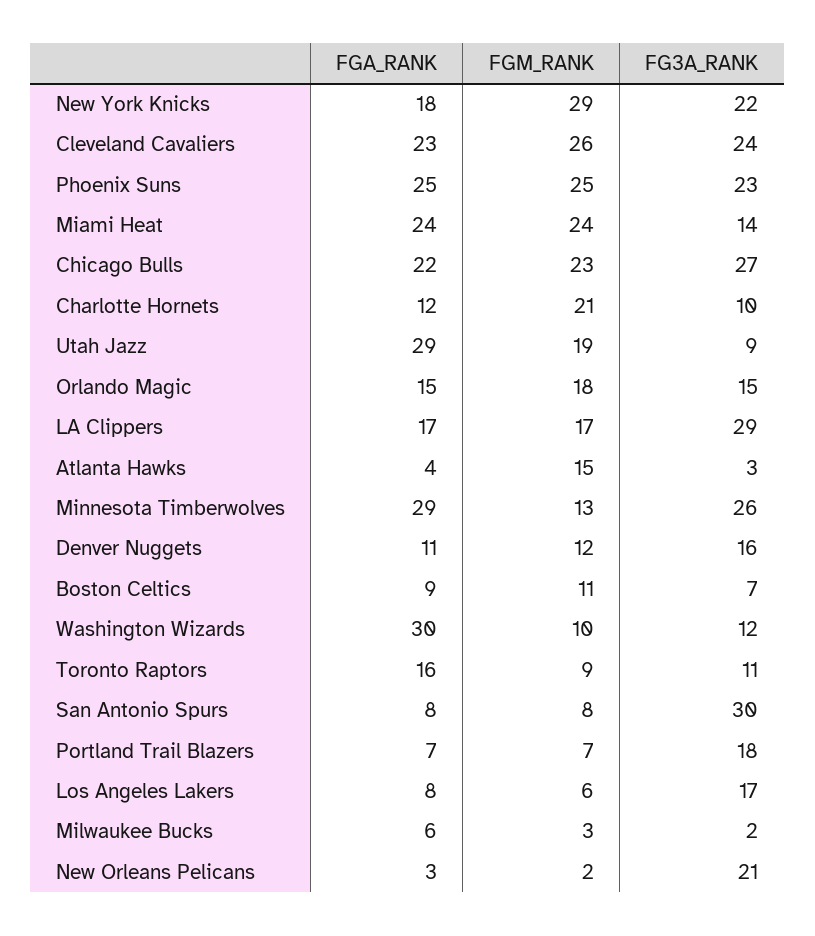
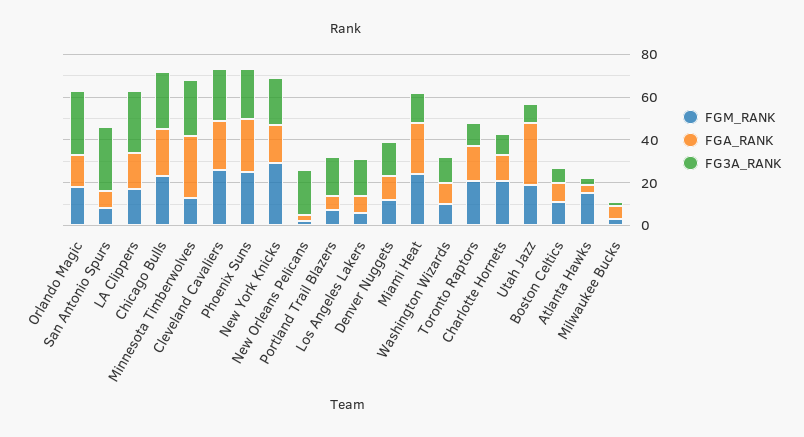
  {
    "FGA_RANK": {
      "New York Knicks": 18,
      "Cleveland Cavaliers": 23,
      "Phoenix Suns": 25,
      "Miami Heat": 24,
      "Chicago Bulls": 22,
      "Charlotte Hornets": 12,
      "Utah Jazz": 29,
      "Orlando Magic": 15,
      "LA Clippers": 17,
      "Atlanta Hawks": 4,
      "Minnesota Timberwolves": 29,
      "Denver Nuggets": 11,
      "Boston Celtics": 9,
-     "Washington Wizards": 30,
+     "Washington Wizards": 10,
      "Toronto Raptors": 16,
      "San Antonio Spurs": 8,
      "Portland Trail Blazers": 7,
      "Los Angeles Lakers": 8,
      "Milwaukee Bucks": 6,
      "New Orleans Pelicans": 3
    },
    "FGM_RANK": {
      "New York Knicks": 29,
      "Cleveland Cavaliers": 26,
      "Phoenix Suns": 25,
      "Miami Heat": 24,
      "Chicago Bulls": 23,
      "Charlotte Hornets": 21,
      "Utah Jazz": 19,
      "Orlando Magic": 18,
      "LA Clippers": 17,
      "Atlanta Hawks": 15,
      "Minnesota Timberwolves": 13,
      "Denver Nuggets": 12,
      "Boston Celtics": 11,
      "Washington Wizards": 10,
-     "Toronto Raptors": 9,
+     "Toronto Raptors": 20,
      "San Antonio Spurs": 8,
      "Portland Trail Blazers": 7,
      "Los Angeles Lakers": 6,
      "Milwaukee Bucks": 3,
      "New Orleans Pelicans": 2
    },
    "FG3A_RANK": {
      "New York Knicks": 22,
      "Cleveland Cavaliers": 24,
      "Phoenix Suns": 23,
      "Miami Heat": 14,
      "Chicago Bulls": 27,
      "Charlotte Hornets": 10,
      "Utah Jazz": 9,
-     "Orlando Magic": 15,
+     "Orlando Magic": 30,
      "LA Clippers": 29,
      "Atlanta Hawks": 3,
      "Minnesota Timberwolves": 26,
      "Denver Nuggets": 16,
      "Boston Celtics": 7,
      "Washington Wizards": 12,
      "Toronto Raptors": 11,
      "San Antonio Spurs": 30,
      "Portland Trail Blazers": 18,
      "Los Angeles Lakers": 17,
      "Milwaukee Bucks": 2,
      "New Orleans Pelicans": 21
    }
  }

